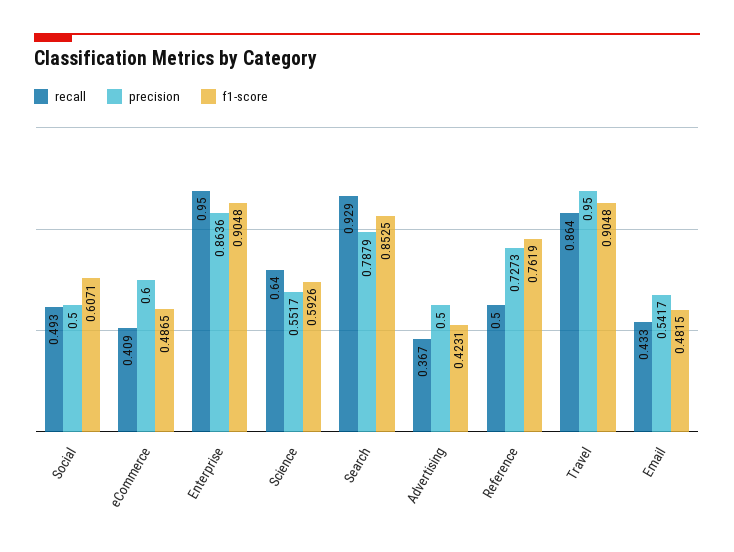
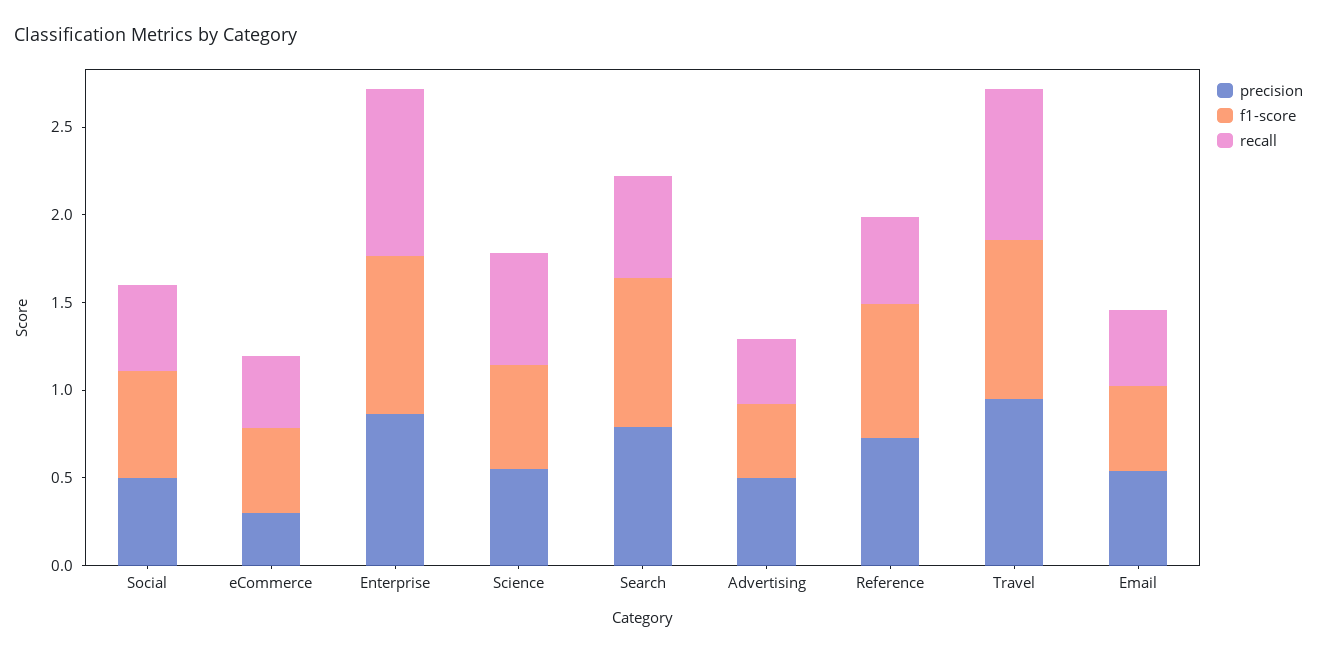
  {
    "recall": {
      "Social": 0.493,
      "eCommerce": 0.409,
      "Enterprise": 0.95,
      "Science": 0.64,
-     "Search": 0.929,
+     "Search": 0.6,
      "Advertising": 0.367,
      "Reference": 0.5,
      "Travel": 0.864,
      "Email": 0.433
    },
    "precision": {
      "Social": 0.5,
-     "eCommerce": 0.6,
+     "eCommerce": 0.3,
      "Enterprise": 0.8636,
      "Science": 0.5517,
      "Search": 0.7879,
      "Advertising": 0.5,
      "Reference": 0.7273,
      "Travel": 0.95,
      "Email": 0.5417
    },
    "f1-score": {
      "Social": 0.6071,
      "eCommerce": 0.4865,
      "Enterprise": 0.9048,
      "Science": 0.5926,
      "Search": 0.8525,
      "Advertising": 0.4231,
      "Reference": 0.7619,
      "Travel": 0.9048,
      "Email": 0.4815
    }
  }

